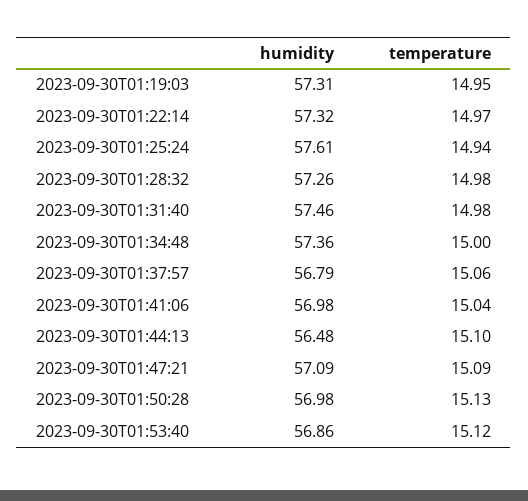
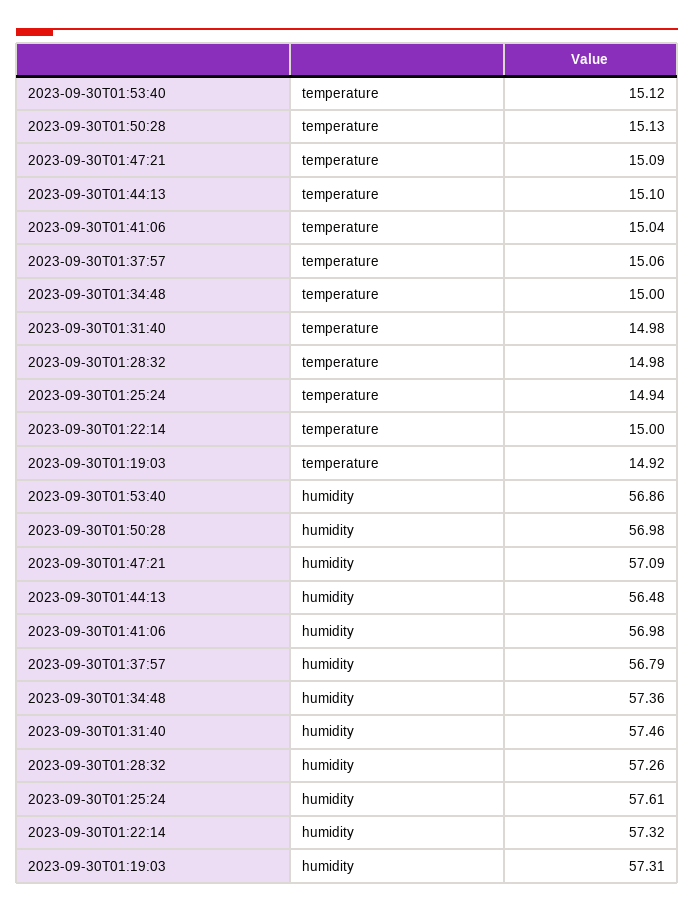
  {
    "humidity": {
      "2023-09-30T01:19:03": 57.31,
      "2023-09-30T01:22:14": 57.32,
      "2023-09-30T01:25:24": 57.61,
      "2023-09-30T01:28:32": 57.26,
      "2023-09-30T01:31:40": 57.46,
      "2023-09-30T01:34:48": 57.36,
      "2023-09-30T01:37:57": 56.79,
      "2023-09-30T01:41:06": 56.98,
      "2023-09-30T01:44:13": 56.48,
      "2023-09-30T01:47:21": 57.09,
      "2023-09-30T01:50:28": 56.98,
      "2023-09-30T01:53:40": 56.86
    },
    "temperature": {
-     "2023-09-30T01:19:03": 14.95,
+     "2023-09-30T01:19:03": 14.92,
-     "2023-09-30T01:22:14": 14.97,
+     "2023-09-30T01:22:14": 15,
      "2023-09-30T01:25:24": 14.94,
      "2023-09-30T01:28:32": 14.98,
      "2023-09-30T01:31:40": 14.98,
      "2023-09-30T01:34:48": 15,
      "2023-09-30T01:37:57": 15.06,
      "2023-09-30T01:41:06": 15.04,
      "2023-09-30T01:44:13": 15.1,
      "2023-09-30T01:47:21": 15.09,
      "2023-09-30T01:50:28": 15.13,
      "2023-09-30T01:53:40": 15.12
    }
  }

